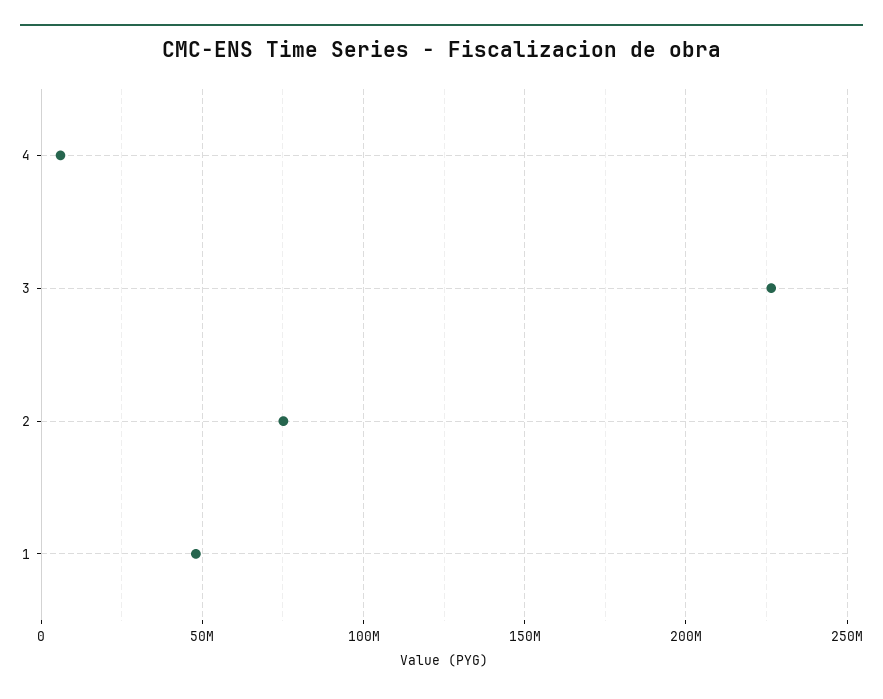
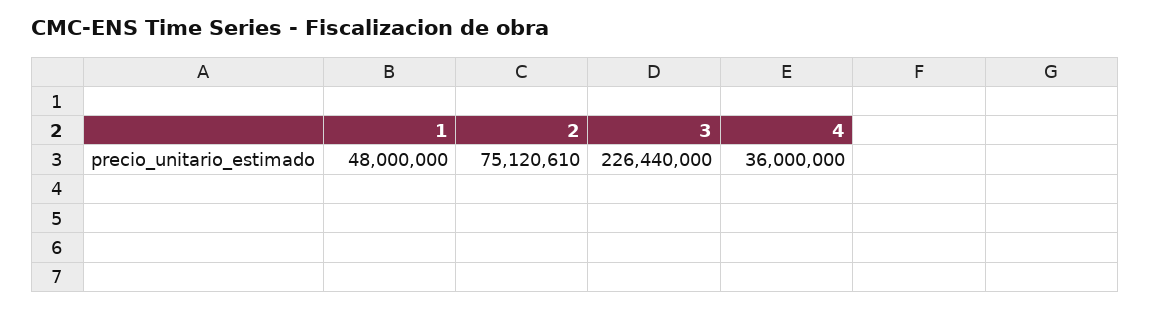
  {
-   "4": 5000000,
+   "4": 36000000,
    "3": 226440000,
    "2": 75120610,
    "1": 48000000
  }

